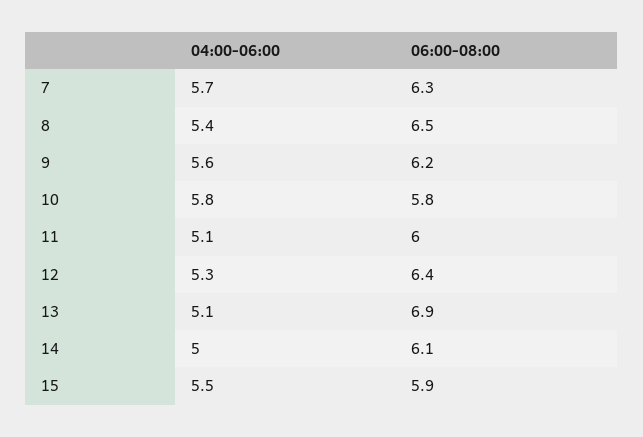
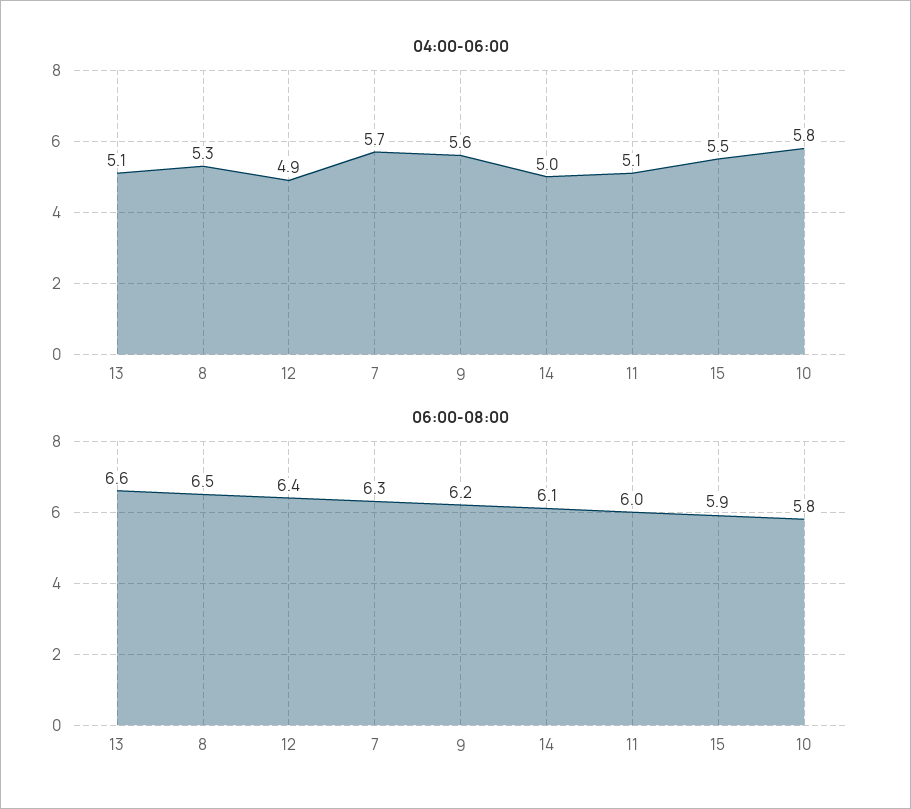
  {
    "04:00-06:00": {
      "7": 5.7,
-     "8": 5.4,
+     "8": 5.3,
      "9": 5.6,
      "10": 5.8,
      "11": 5.1,
-     "12": 5.3,
+     "12": 4.9,
      "13": 5.1,
      "14": 5,
      "15": 5.5
    },
    "06:00-08:00": {
      "7": 6.3,
      "8": 6.5,
      "9": 6.2,
      "10": 5.8,
      "11": 6,
      "12": 6.4,
-     "13": 6.9,
+     "13": 6.6,
      "14": 6.1,
      "15": 5.9
    }
  }

